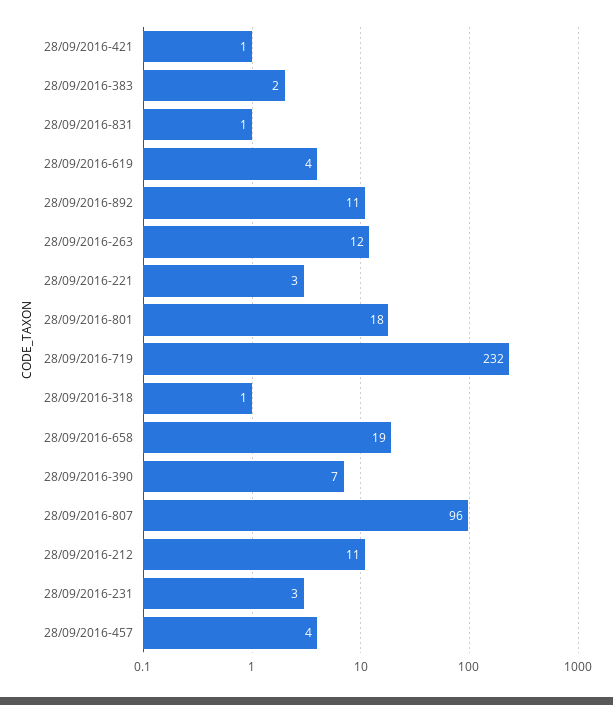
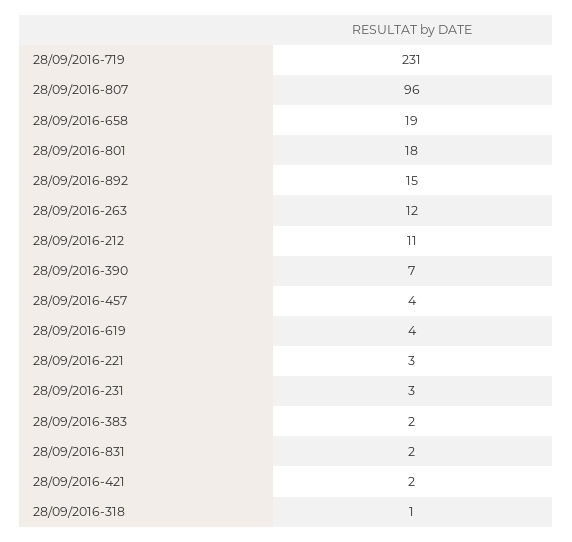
  {
-   "28/09/2016-421": 1,
+   "28/09/2016-421": 2,
    "28/09/2016-383": 2,
-   "28/09/2016-831": 1,
+   "28/09/2016-831": 2,
    "28/09/2016-619": 4,
-   "28/09/2016-892": 11,
+   "28/09/2016-892": 15,
    "28/09/2016-263": 12,
    "28/09/2016-221": 3,
    "28/09/2016-801": 18,
-   "28/09/2016-719": 232,
+   "28/09/2016-719": 231,
    "28/09/2016-318": 1,
    "28/09/2016-658": 19,
    "28/09/2016-390": 7,
    "28/09/2016-807": 96,
    "28/09/2016-212": 11,
    "28/09/2016-231": 3,
    "28/09/2016-457": 4
  }

